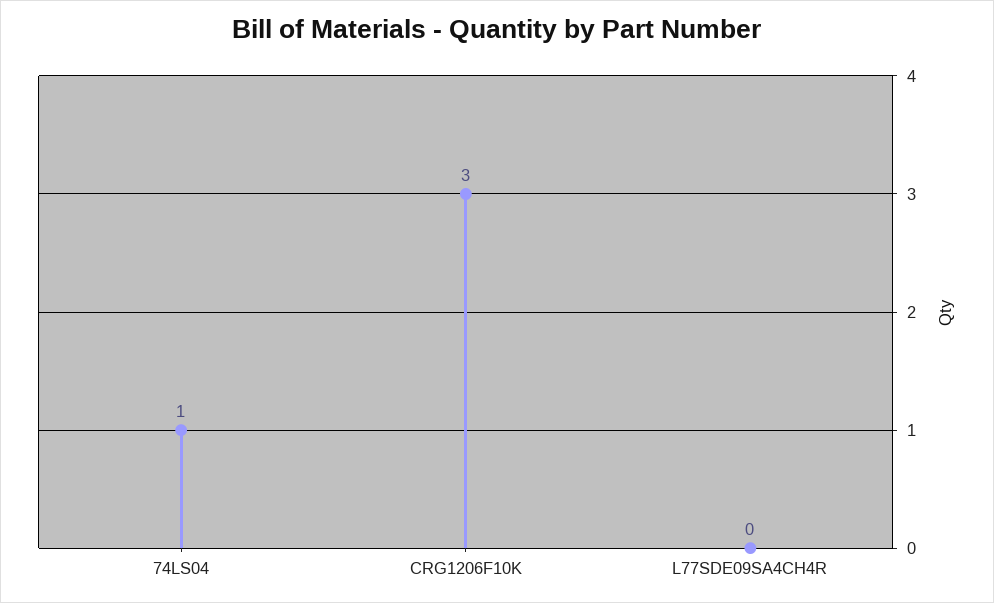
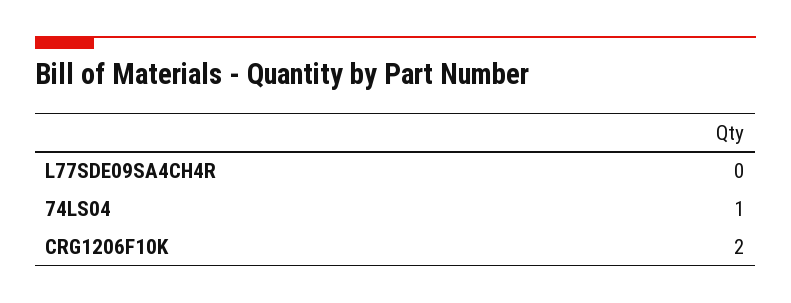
  {
    "74LS04": 1,
-   "CRG1206F10K": 3,
+   "CRG1206F10K": 2,
    "L77SDE09SA4CH4R": 0
  }

